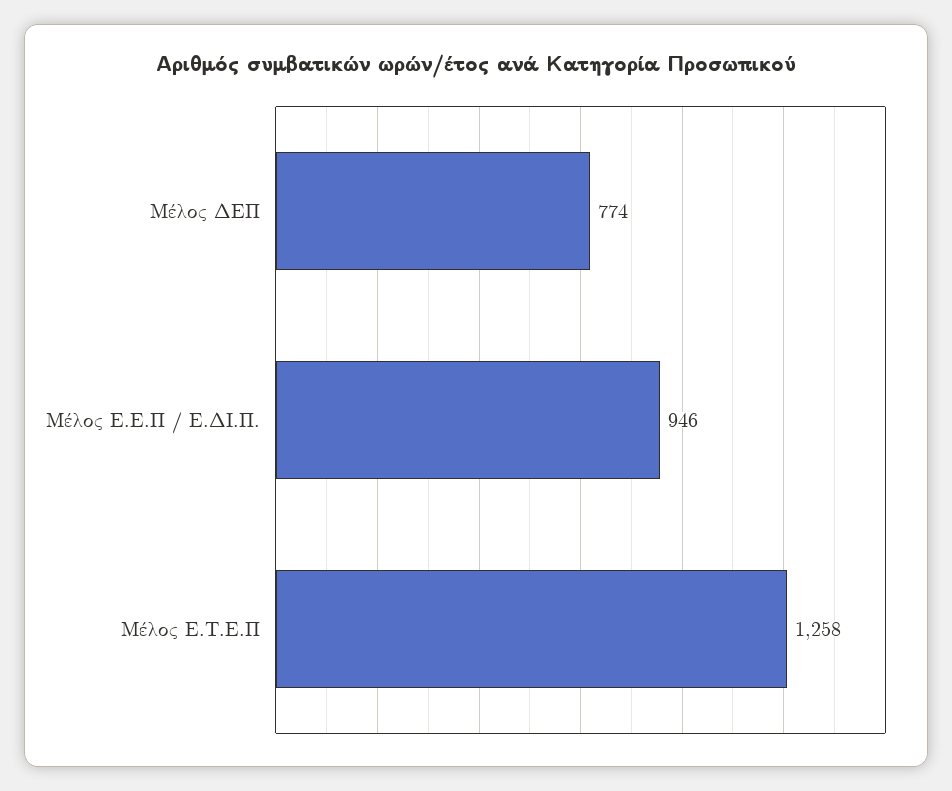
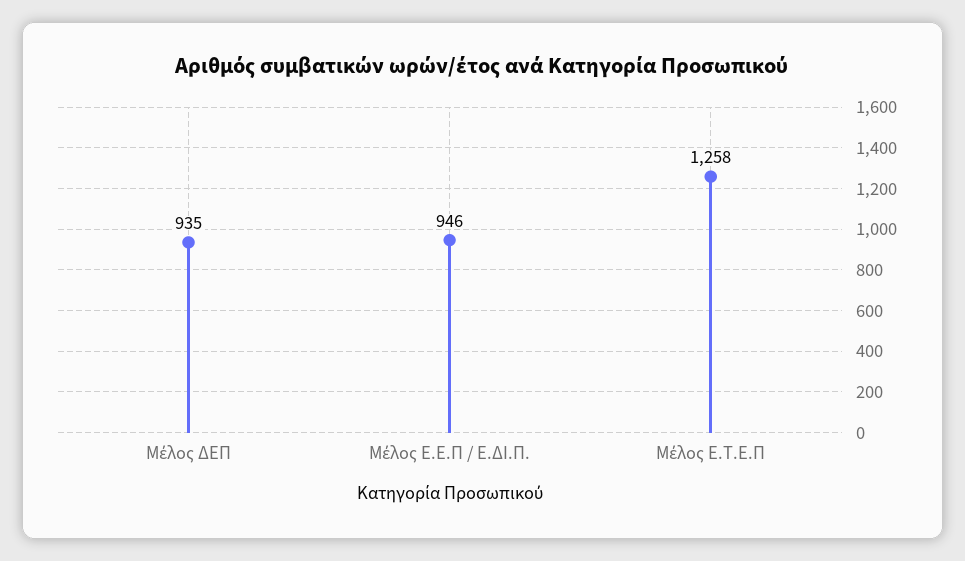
  {
-   "Μέλος ΔΕΠ": 774,
+   "Μέλος ΔΕΠ": 935,
    "Μέλος Ε.Ε.Π / Ε.ΔΙ.Π.": 946,
    "Μέλος Ε.Τ.Ε.Π": 1258
  }

